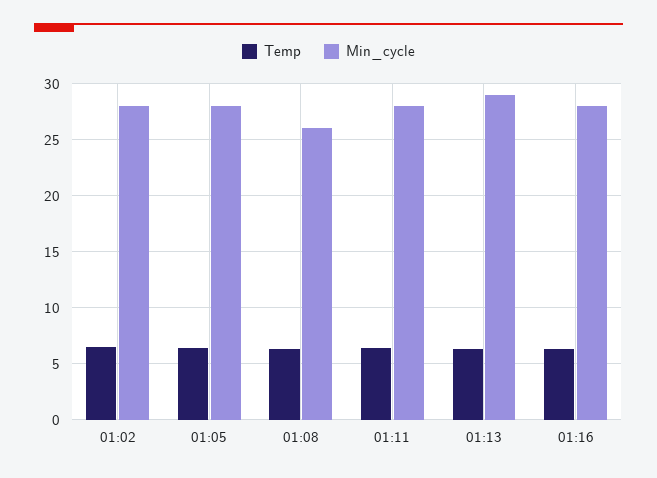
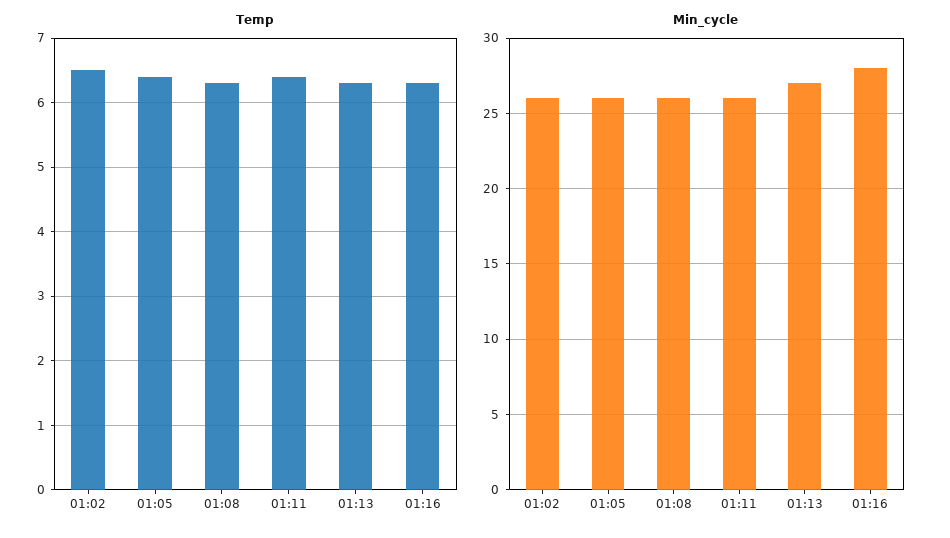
  {
    "Temp": {
      "01:02": 6.5,
      "01:05": 6.4,
      "01:08": 6.3,
      "01:11": 6.4,
      "01:13": 6.3,
      "01:16": 6.3
    },
    "Min_cycle": {
-     "01:02": 28,
+     "01:02": 26,
-     "01:05": 28,
+     "01:05": 26,
      "01:08": 26,
-     "01:11": 28,
+     "01:11": 26,
-     "01:13": 29,
+     "01:13": 27,
      "01:16": 28
    }
  }

